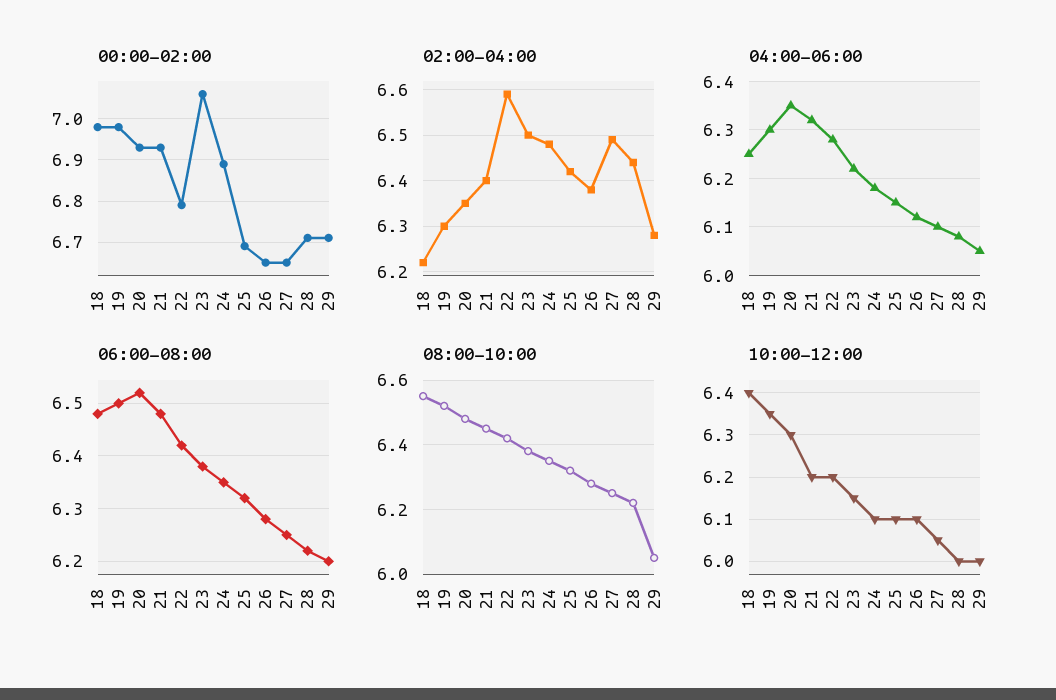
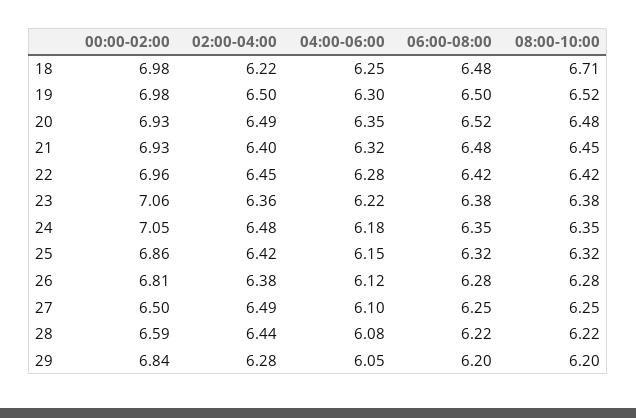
  {
    "00:00-02:00": {
      "18": 6.98,
      "19": 6.98,
      "20": 6.93,
      "21": 6.93,
-     "22": 6.8,
+     "22": 6.96,
      "23": 7.06,
-     "24": 6.9,
+     "24": 7.05,
-     "25": 6.7,
+     "25": 6.86,
-     "26": 6.65,
+     "26": 6.81,
-     "27": 6.65,
+     "27": 6.5,
-     "28": 6.7,
+     "28": 6.59,
-     "29": 6.7
+     "29": 6.84
    },
    "02:00-04:00": {
      "18": 6.22,
-     "19": 6.3,
+     "19": 6.5,
-     "20": 6.35,
+     "20": 6.49,
      "21": 6.4,
-     "22": 6.6,
+     "22": 6.45,
-     "23": 6.5,
+     "23": 6.36,
      "24": 6.48,
      "25": 6.42,
      "26": 6.38,
      "27": 6.49,
      "28": 6.44,
      "29": 6.28
    },
    "04:00-06:00": {
      "18": 6.25,
      "19": 6.3,
      "20": 6.35,
      "21": 6.32,
      "22": 6.28,
      "23": 6.22,
      "24": 6.18,
      "25": 6.15,
      "26": 6.12,
      "27": 6.1,
      "28": 6.08,
      "29": 6.05
    },
    "06:00-08:00": {
      "18": 6.48,
      "19": 6.5,
      "20": 6.52,
      "21": 6.48,
      "22": 6.42,
      "23": 6.38,
      "24": 6.35,
      "25": 6.32,
      "26": 6.28,
      "27": 6.25,
      "28": 6.22,
      "29": 6.2
    },
    "08:00-10:00": {
-     "18": 6.55,
+     "18": 6.71,
      "19": 6.52,
      "20": 6.48,
      "21": 6.45,
      "22": 6.42,
      "23": 6.38,
      "24": 6.35,
      "25": 6.32,
      "26": 6.28,
      "27": 6.25,
      "28": 6.22,
-     "29": 6.05
+     "29": 6.2
-   },
+   }
-   "10:00-12:00": {
-     "18": 6.4,
-     "19": 6.35,
-     "20": 6.3,
-     "21": 6.2,
-     "22": 6.2,
-     "23": 6.15,
-     "24": 6.1,
-     "25": 6.1,
-     "26": 6.1,
-     "27": 6.05,
-     "28": 6,
-     "29": 6
-   }
  }

